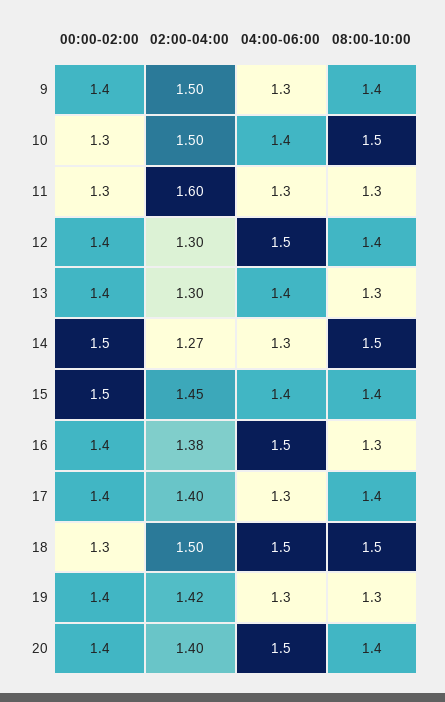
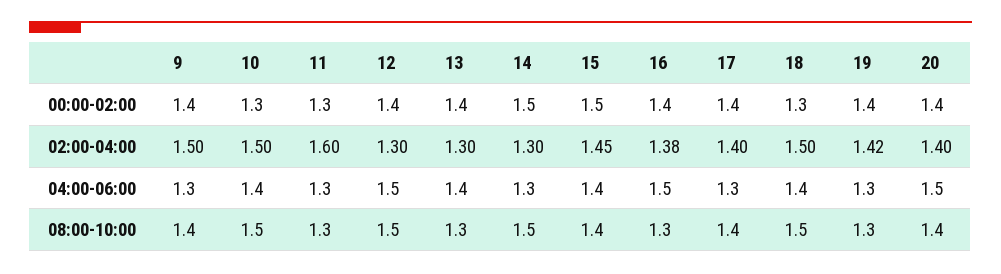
  {
    "00:00-02:00": {
      "9": 1.4,
      "10": 1.3,
      "11": 1.3,
      "12": 1.4,
      "13": 1.4,
      "14": 1.5,
      "15": 1.5,
      "16": 1.4,
      "17": 1.4,
      "18": 1.3,
      "19": 1.4,
      "20": 1.4
    },
    "02:00-04:00": {
      "9": 1.5,
      "10": 1.5,
      "11": 1.6,
      "12": 1.3,
      "13": 1.3,
-     "14": 1.27,
+     "14": 1.3,
      "15": 1.45,
      "16": 1.38,
      "17": 1.4,
      "18": 1.5,
      "19": 1.42,
      "20": 1.4
    },
    "04:00-06:00": {
      "9": 1.3,
      "10": 1.4,
      "11": 1.3,
      "12": 1.5,
      "13": 1.4,
      "14": 1.3,
      "15": 1.4,
      "16": 1.5,
      "17": 1.3,
-     "18": 1.5,
+     "18": 1.4,
      "19": 1.3,
      "20": 1.5
    },
    "08:00-10:00": {
      "9": 1.4,
      "10": 1.5,
      "11": 1.3,
-     "12": 1.4,
+     "12": 1.5,
      "13": 1.3,
      "14": 1.5,
      "15": 1.4,
      "16": 1.3,
      "17": 1.4,
      "18": 1.5,
      "19": 1.3,
      "20": 1.4
    }
  }

